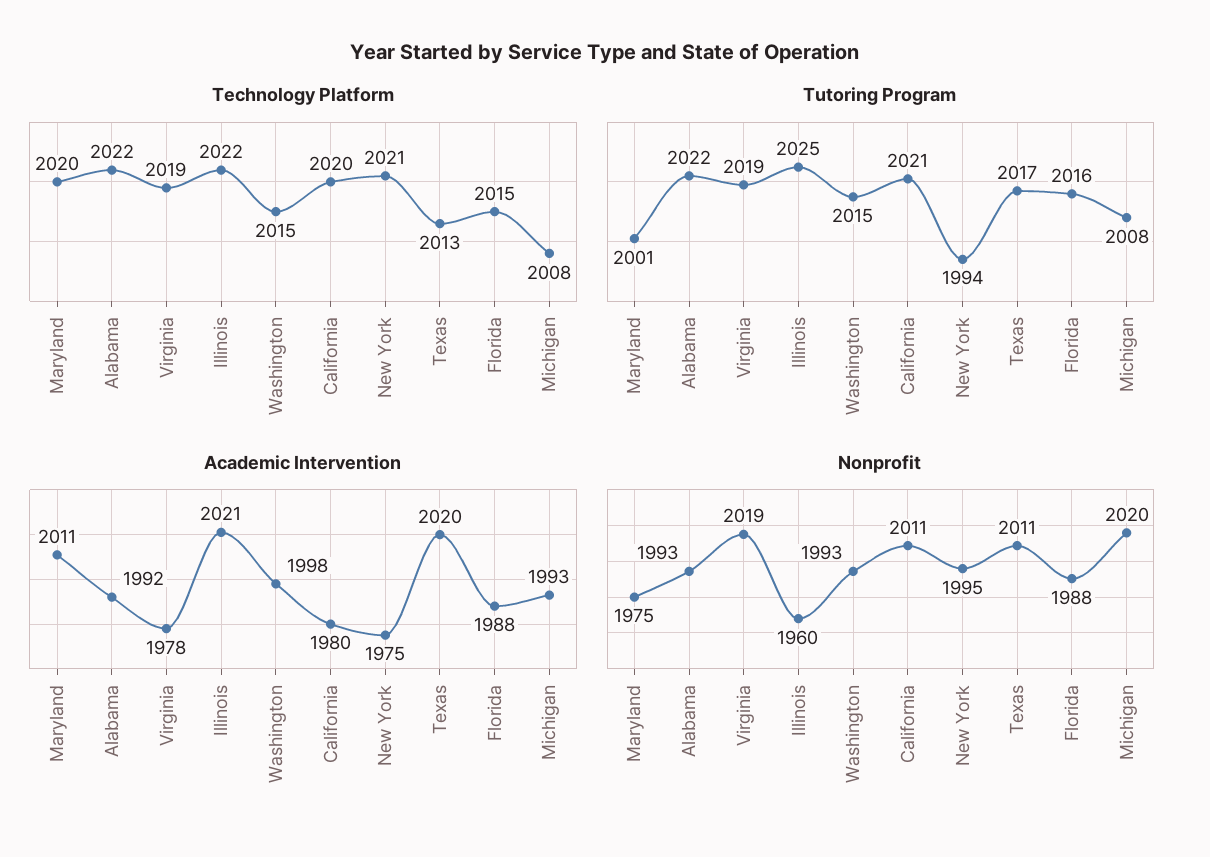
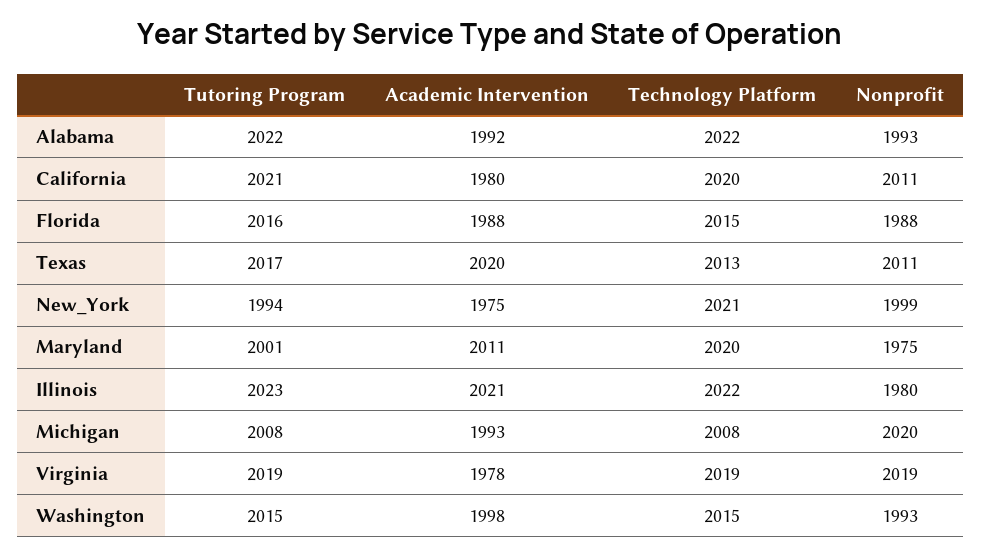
  {
    "Technology Platform": {
      "Maryland": 2020,
      "Alabama": 2022,
      "Virginia": 2019,
      "Illinois": 2022,
      "Washington": 2015,
      "California": 2020,
      "New York": 2021,
      "Texas": 2013,
      "Florida": 2015,
      "Michigan": 2008
    },
    "Tutoring Program": {
      "Maryland": 2001,
      "Alabama": 2022,
      "Virginia": 2019,
-     "Illinois": 2025,
+     "Illinois": 2023,
      "Washington": 2015,
      "California": 2021,
      "New York": 1994,
      "Texas": 2017,
      "Florida": 2016,
      "Michigan": 2008
    },
    "Academic Intervention": {
      "Maryland": 2011,
      "Alabama": 1992,
      "Virginia": 1978,
      "Illinois": 2021,
      "Washington": 1998,
      "California": 1980,
      "New York": 1975,
      "Texas": 2020,
      "Florida": 1988,
      "Michigan": 1993
    },
    "Nonprofit": {
      "Maryland": 1975,
      "Alabama": 1993,
      "Virginia": 2019,
-     "Illinois": 1960,
+     "Illinois": 1980,
      "Washington": 1993,
      "California": 2011,
-     "New York": 1995,
+     "New York": 1999,
      "Texas": 2011,
      "Florida": 1988,
      "Michigan": 2020
    }
  }

